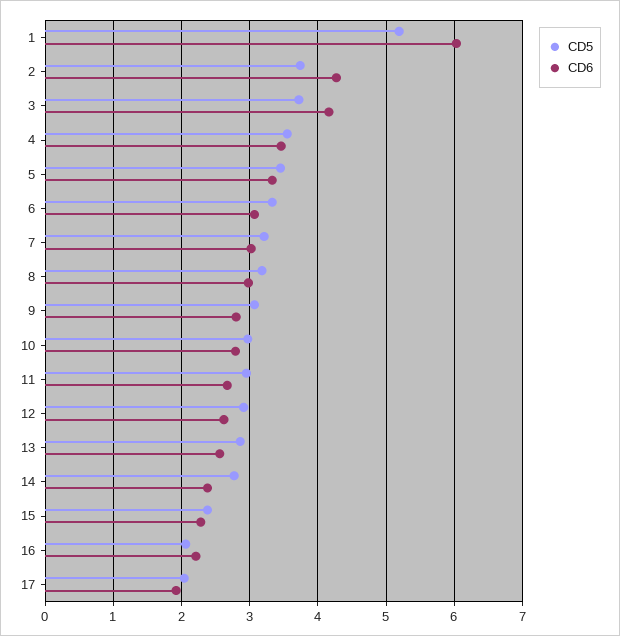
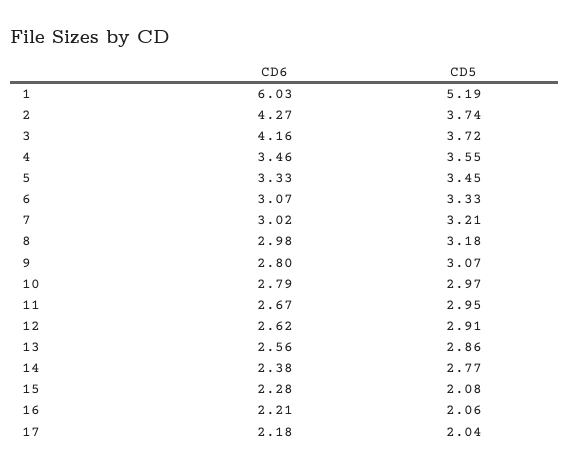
  {
    "CD5": {
      "1": 5.19,
      "2": 3.74,
      "3": 3.72,
      "4": 3.55,
      "5": 3.45,
      "6": 3.33,
      "7": 3.21,
      "8": 3.18,
      "9": 3.07,
      "10": 2.97,
      "11": 2.95,
      "12": 2.91,
      "13": 2.86,
      "14": 2.77,
-     "15": 2.4,
+     "15": 2.08,
      "16": 2.06,
      "17": 2.04
    },
    "CD6": {
      "1": 6.03,
      "2": 4.27,
      "3": 4.16,
      "4": 3.46,
      "5": 3.33,
      "6": 3.07,
      "7": 3.02,
      "8": 2.98,
      "9": 2.8,
      "10": 2.79,
      "11": 2.67,
      "12": 2.62,
      "13": 2.56,
      "14": 2.38,
      "15": 2.28,
      "16": 2.21,
-     "17": 1.9
+     "17": 2.18
    }
  }

